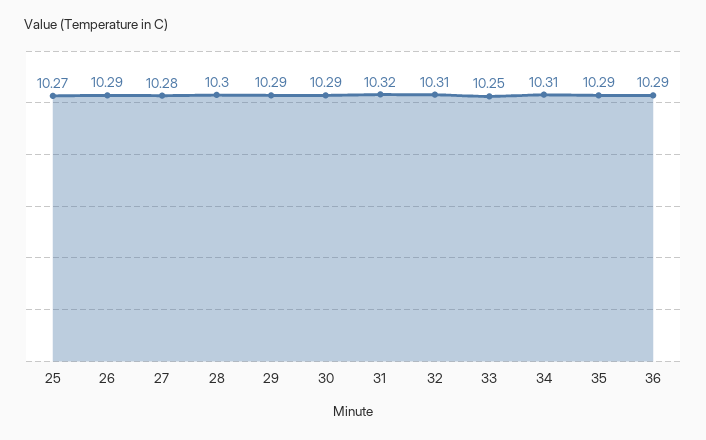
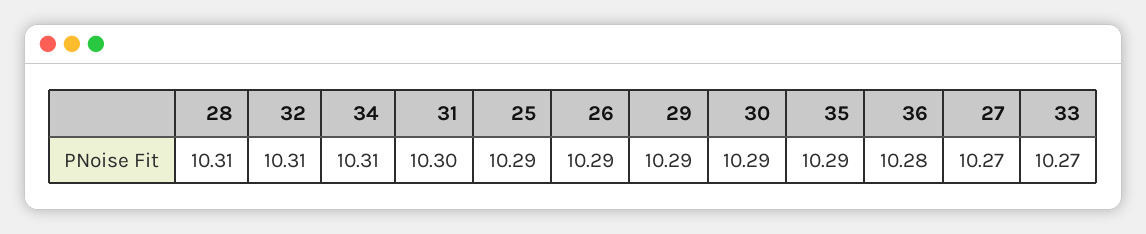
  {
-   "25": 10.27,
+   "25": 10.29,
    "26": 10.29,
-   "27": 10.28,
+   "27": 10.27,
-   "28": 10.3,
+   "28": 10.31,
    "29": 10.29,
    "30": 10.29,
-   "31": 10.32,
+   "31": 10.3,
    "32": 10.31,
-   "33": 10.25,
+   "33": 10.27,
    "34": 10.31,
    "35": 10.29,
-   "36": 10.29
+   "36": 10.28
  }

